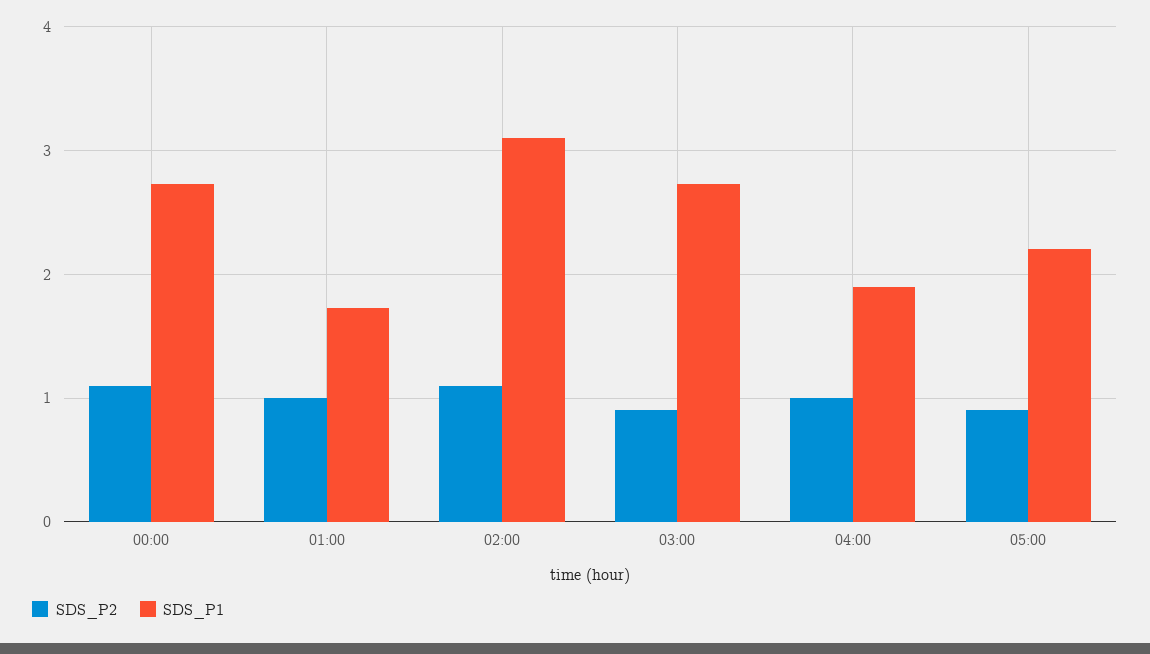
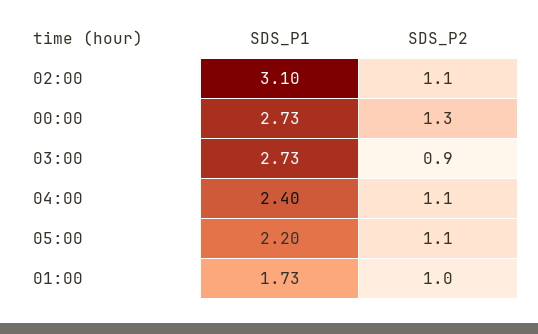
  {
    "SDS_P2": {
-     "00:00": 1.1,
+     "00:00": 1.3,
      "01:00": 1,
      "02:00": 1.1,
      "03:00": 0.9,
-     "04:00": 1,
+     "04:00": 1.1,
-     "05:00": 0.9
+     "05:00": 1.1
    },
    "SDS_P1": {
      "00:00": 2.73,
      "01:00": 1.73,
      "02:00": 3.1,
      "03:00": 2.73,
-     "04:00": 1.9,
+     "04:00": 2.4,
      "05:00": 2.2
    }
  }

